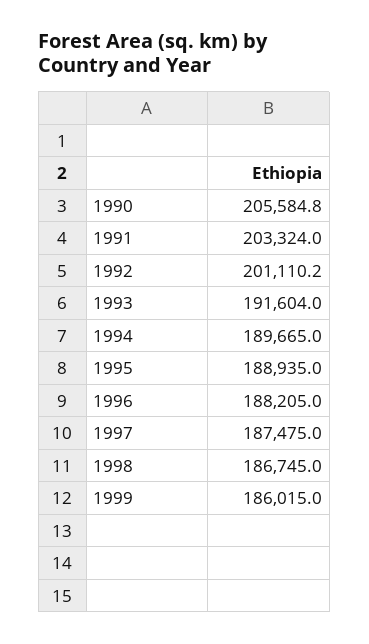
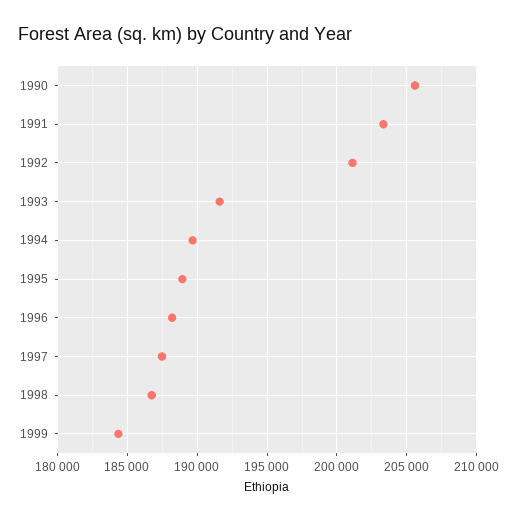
  {
    "1990": 205584.8,
    "1991": 203324,
    "1992": 201110.2,
    "1993": 191604,
    "1994": 189665,
    "1995": 188935,
    "1996": 188205,
    "1997": 187475,
    "1998": 186745,
-   "1999": 186015
+   "1999": 184500
  }

